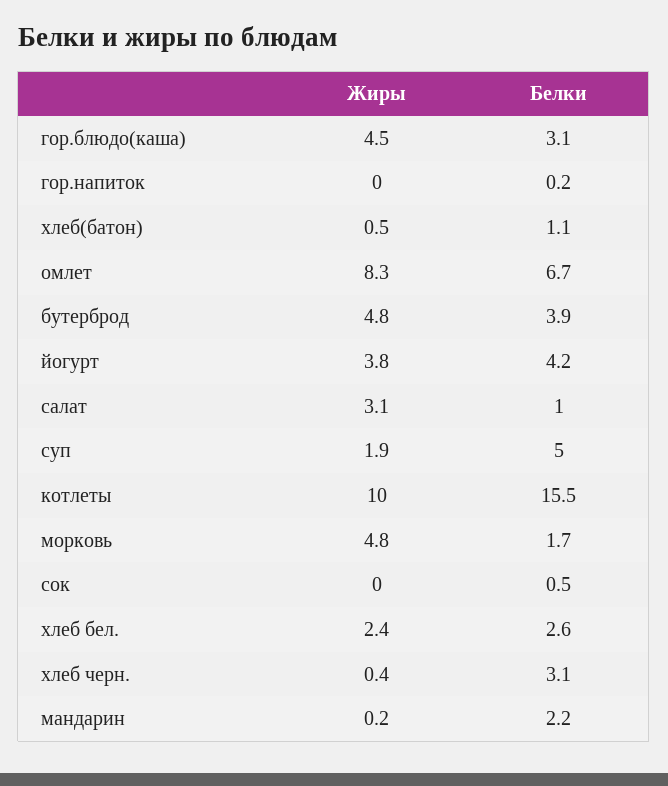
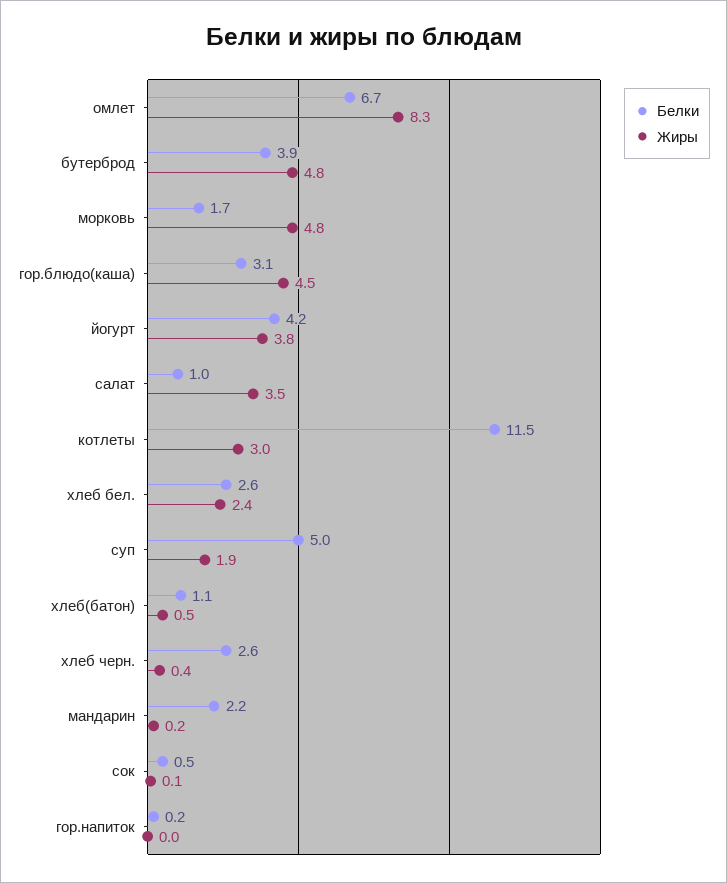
  {
    "Жиры": {
      "гор.блюдо(каша)": 4.5,
      "гор.напиток": 0,
      "хлеб(батон)": 0.5,
      "омлет": 8.3,
      "бутерброд": 4.8,
      "йогурт": 3.8,
-     "салат": 3.1,
+     "салат": 3.5,
      "суп": 1.9,
-     "котлеты": 10,
+     "котлеты": 3,
      "морковь": 4.8,
-     "сок": 0,
+     "сок": 0.1,
      "хлеб бел.": 2.4,
      "хлеб черн.": 0.4,
      "мандарин": 0.2
    },
    "Белки": {
      "гор.блюдо(каша)": 3.1,
      "гор.напиток": 0.2,
      "хлеб(батон)": 1.1,
      "омлет": 6.7,
      "бутерброд": 3.9,
      "йогурт": 4.2,
      "салат": 1,
      "суп": 5,
-     "котлеты": 15.5,
+     "котлеты": 11.5,
      "морковь": 1.7,
      "сок": 0.5,
      "хлеб бел.": 2.6,
-     "хлеб черн.": 3.1,
+     "хлеб черн.": 2.6,
      "мандарин": 2.2
    }
  }

